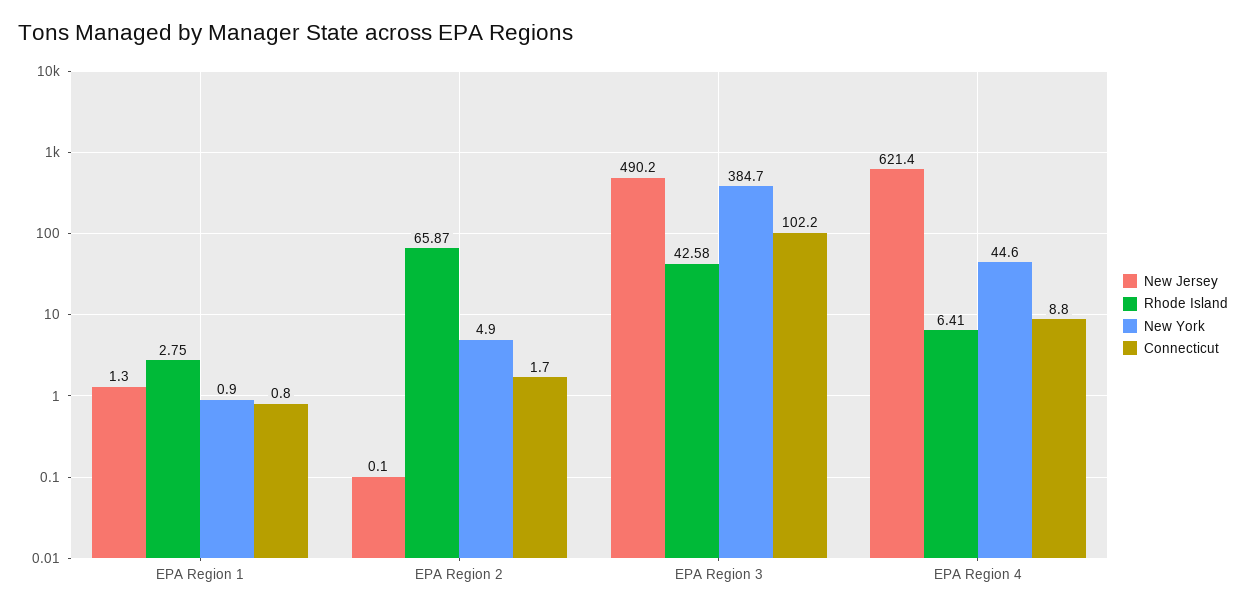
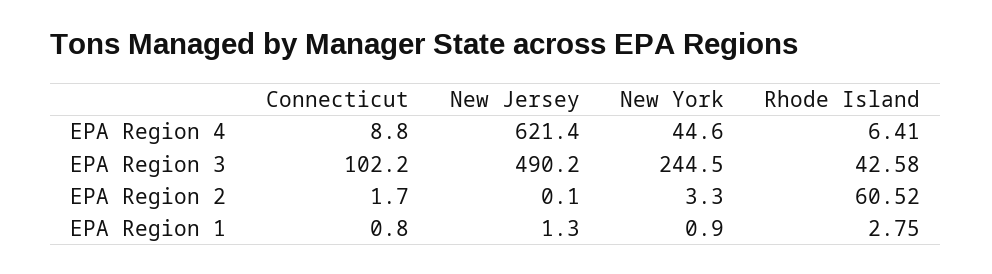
  {
    "New Jersey": {
      "EPA Region 1": 1.3,
      "EPA Region 2": 0.1,
      "EPA Region 3": 490.2,
      "EPA Region 4": 621.4
    },
    "Rhode Island": {
      "EPA Region 1": 2.75,
-     "EPA Region 2": 65.87,
+     "EPA Region 2": 60.52,
      "EPA Region 3": 42.58,
      "EPA Region 4": 6.41
    },
    "New York": {
      "EPA Region 1": 0.9,
-     "EPA Region 2": 4.9,
+     "EPA Region 2": 3.3,
-     "EPA Region 3": 384.7,
+     "EPA Region 3": 244.5,
      "EPA Region 4": 44.6
    },
    "Connecticut": {
      "EPA Region 1": 0.8,
      "EPA Region 2": 1.7,
      "EPA Region 3": 102.2,
      "EPA Region 4": 8.8
    }
  }

